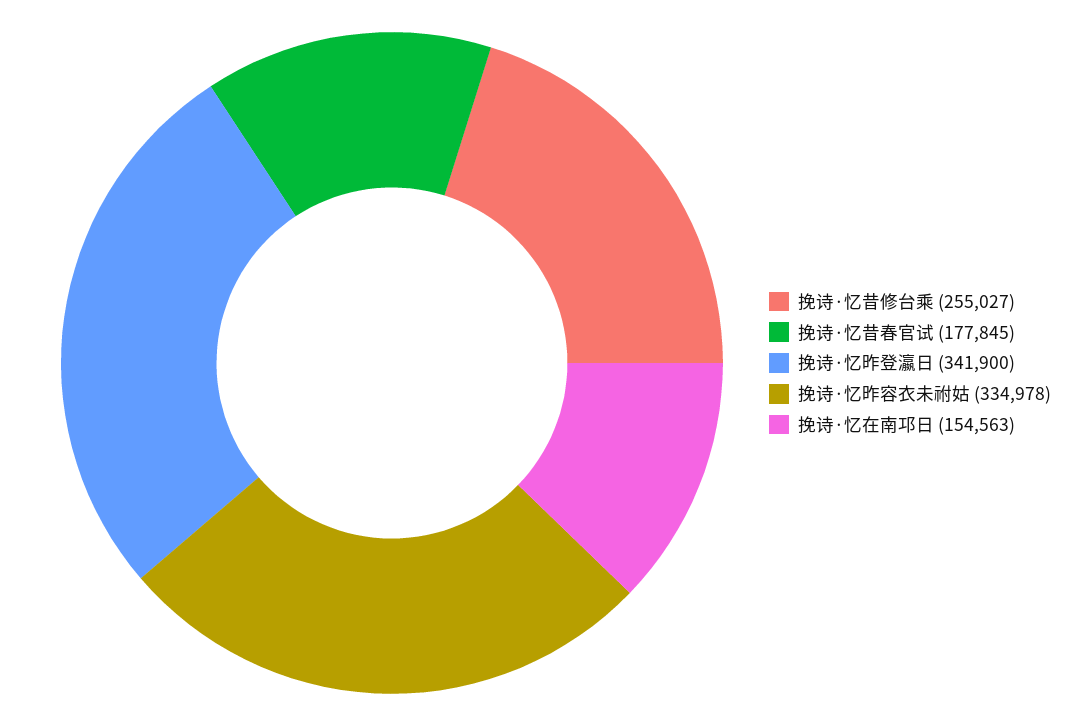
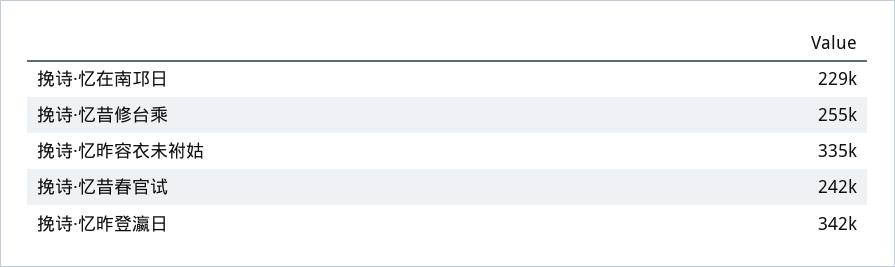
  {
    "挽诗·忆昔修台乘": 255027,
-   "挽诗·忆昔春官试": 177845,
+   "挽诗·忆昔春官试": 242000,
    "挽诗·忆昨登瀛日": 341900,
    "挽诗·忆昨容衣未祔姑": 334978,
-   "挽诗·忆在南邛日": 154563
+   "挽诗·忆在南邛日": 229000
  }

